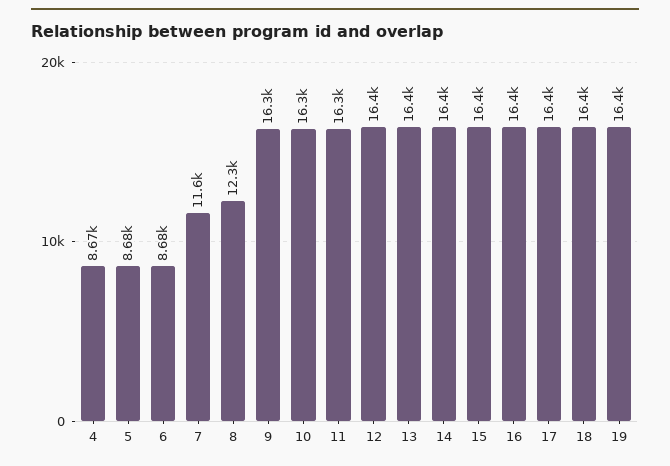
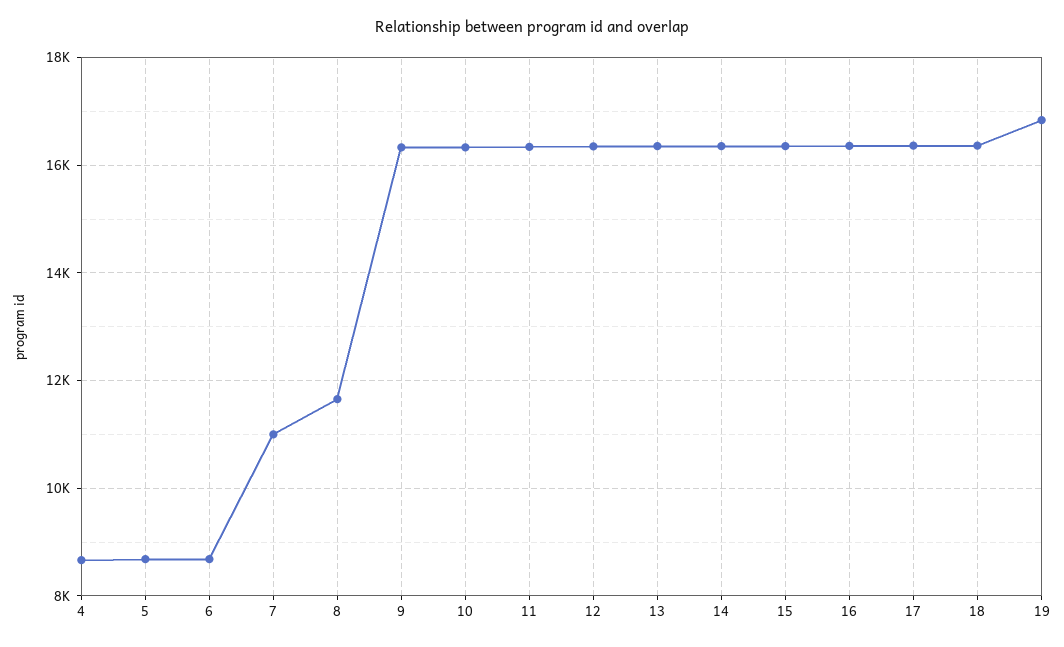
  {
    "4": 8670,
    "5": 8680,
    "6": 8680,
-   "7": 11600,
+   "7": 11000,
-   "8": 12300,
+   "8": 11600,
    "9": 16300,
    "10": 16300,
    "11": 16300,
    "12": 16400,
    "13": 16400,
    "14": 16400,
    "15": 16400,
    "16": 16400,
    "17": 16400,
    "18": 16400,
-   "19": 16400
+   "19": 16800
  }

